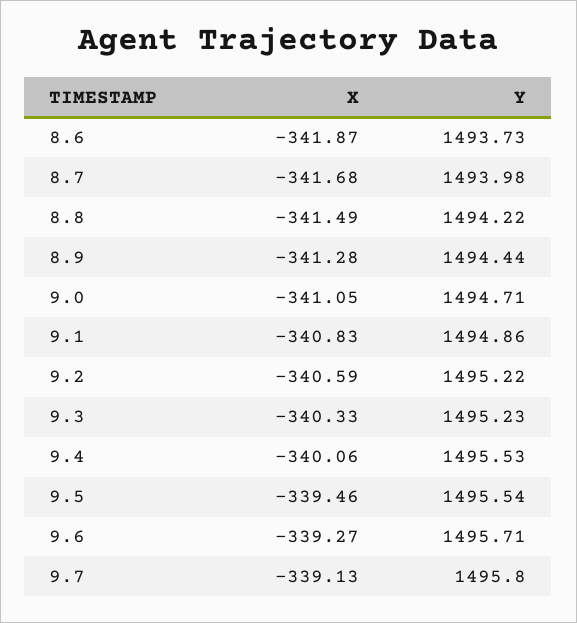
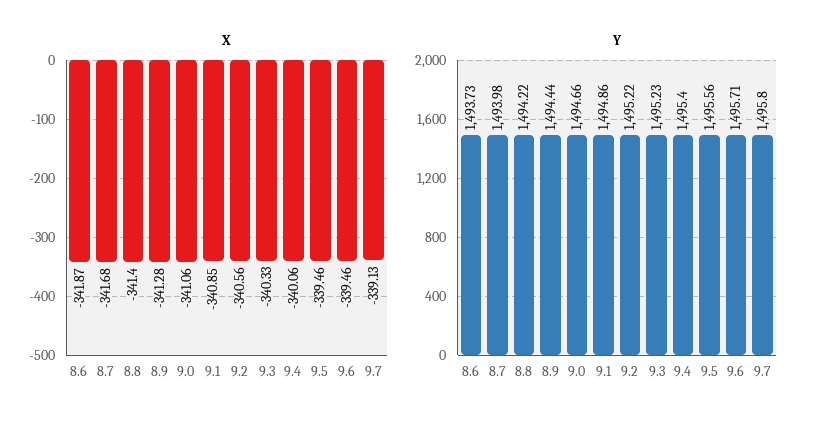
  {
    "X": {
      "8.6": -341.87,
      "8.7": -341.68,
-     "8.8": -341.49,
+     "8.8": -341.4,
      "8.9": -341.28,
-     "9.0": -341.05,
+     "9.0": -341.06,
-     "9.1": -340.83,
+     "9.1": -340.85,
-     "9.2": -340.59,
+     "9.2": -340.56,
      "9.3": -340.33,
      "9.4": -340.06,
      "9.5": -339.46,
-     "9.6": -339.27,
+     "9.6": -339.46,
      "9.7": -339.13
    },
    "Y": {
      "8.6": 1493.73,
      "8.7": 1493.98,
      "8.8": 1494.22,
      "8.9": 1494.44,
-     "9.0": 1494.71,
+     "9.0": 1494.66,
      "9.1": 1494.86,
      "9.2": 1495.22,
      "9.3": 1495.23,
-     "9.4": 1495.53,
+     "9.4": 1495.4,
-     "9.5": 1495.54,
+     "9.5": 1495.56,
      "9.6": 1495.71,
      "9.7": 1495.8
    }
  }

